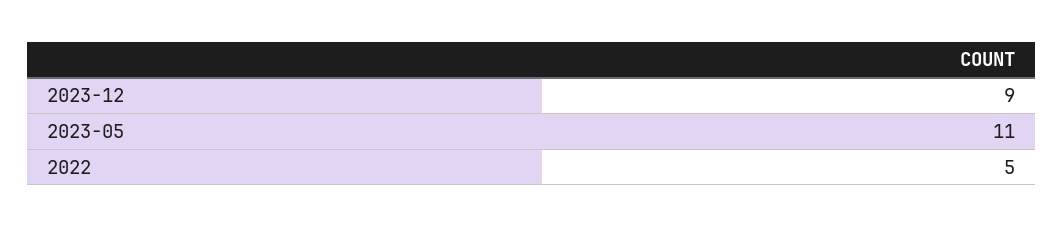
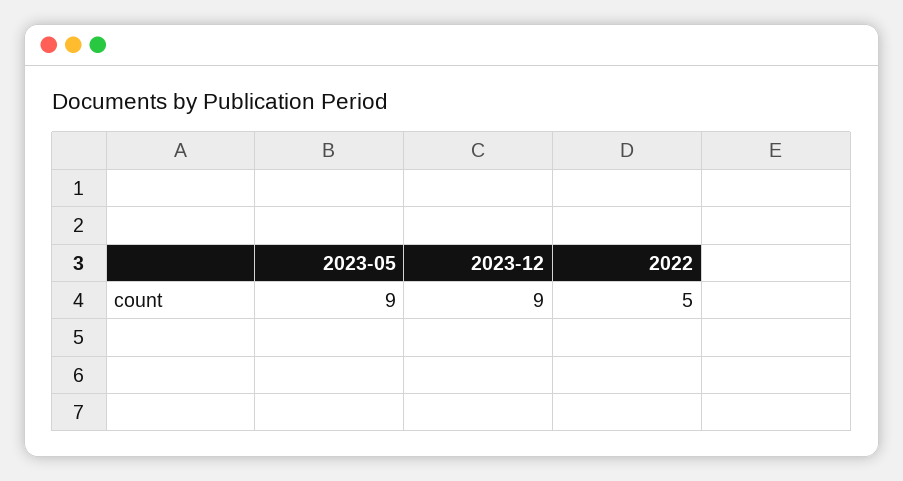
  {
    "2023-12": 9,
-   "2023-05": 11,
+   "2023-05": 9,
    "2022": 5
  }

